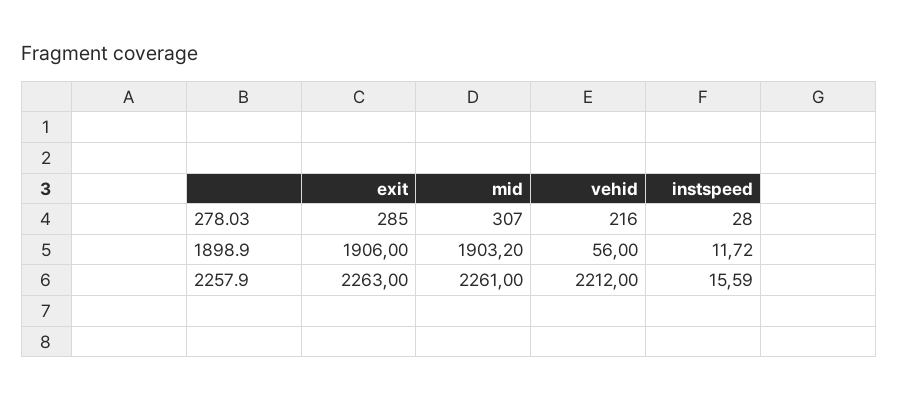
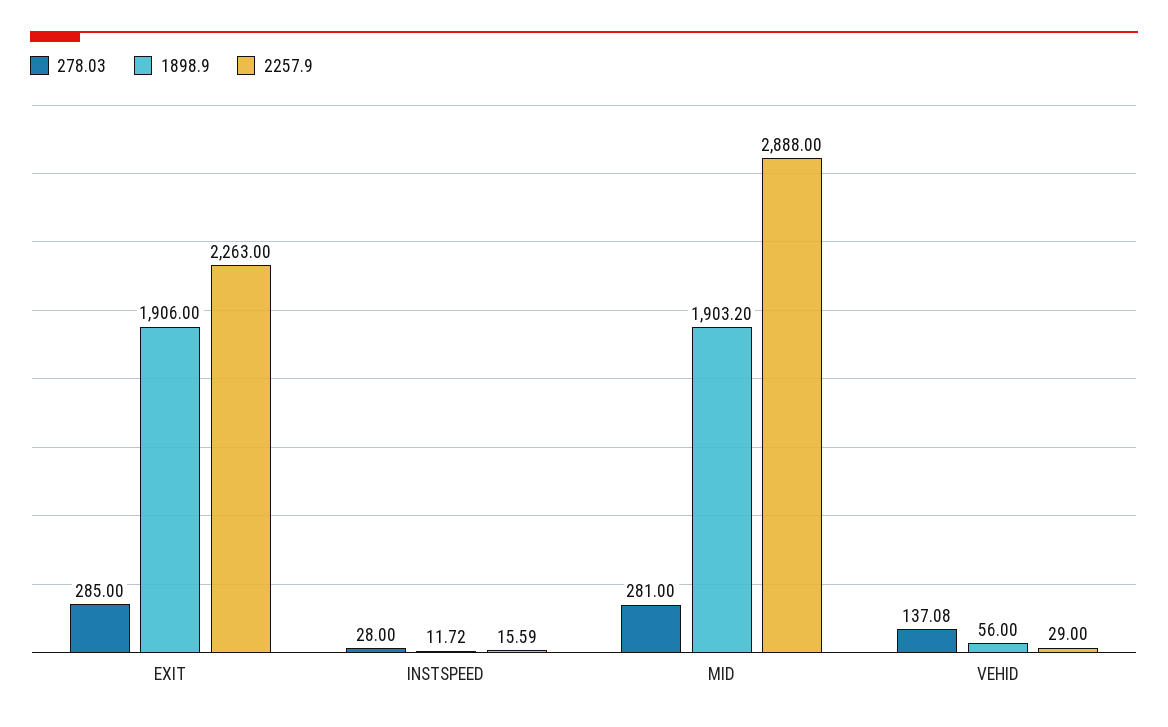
  {
    "278.03": {
      "exit": 285,
-     "mid": 307,
+     "mid": 281,
-     "vehid": 216,
+     "vehid": 137.08,
      "instspeed": 28
    },
    "1898.9": {
      "exit": 1906,
      "mid": 1903.2,
      "vehid": 56,
      "instspeed": 11.72
    },
    "2257.9": {
      "exit": 2263,
-     "mid": 2261,
+     "mid": 2888,
-     "vehid": 2212,
+     "vehid": 29,
      "instspeed": 15.59
    }
  }

